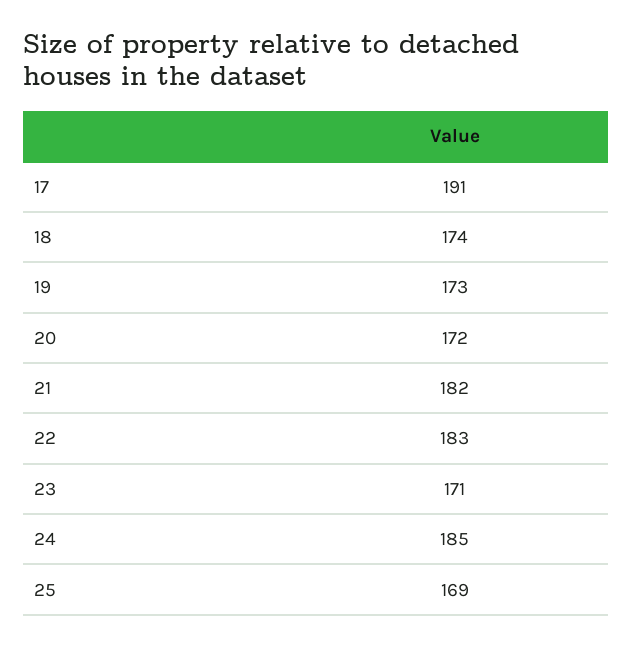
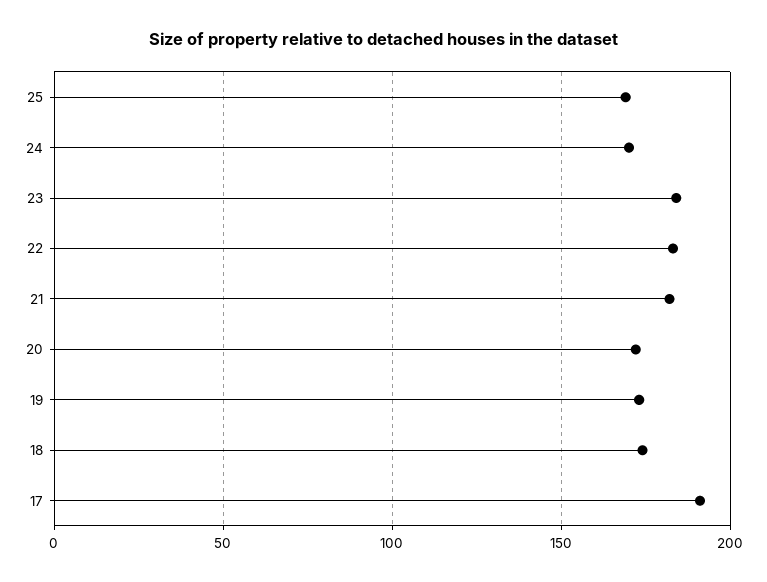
  {
    "17": 191,
    "18": 174,
    "19": 173,
    "20": 172,
    "21": 182,
    "22": 183,
-   "23": 171,
+   "23": 185,
-   "24": 185,
+   "24": 170,
    "25": 169
  }

